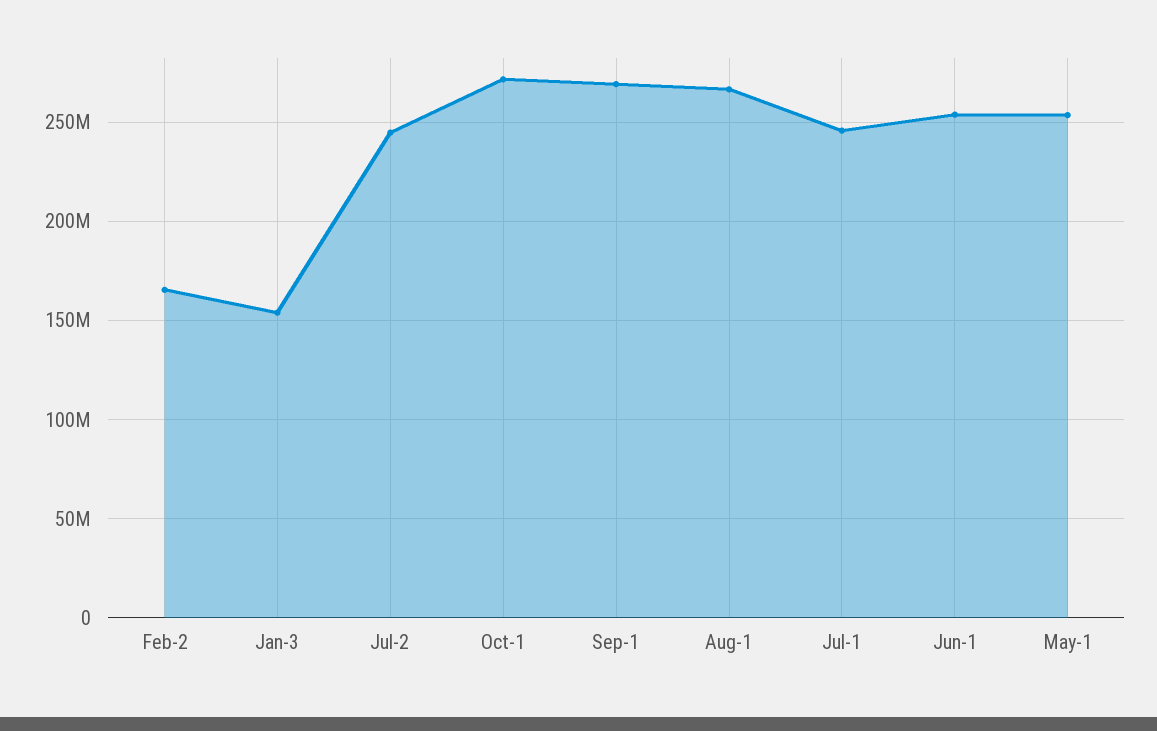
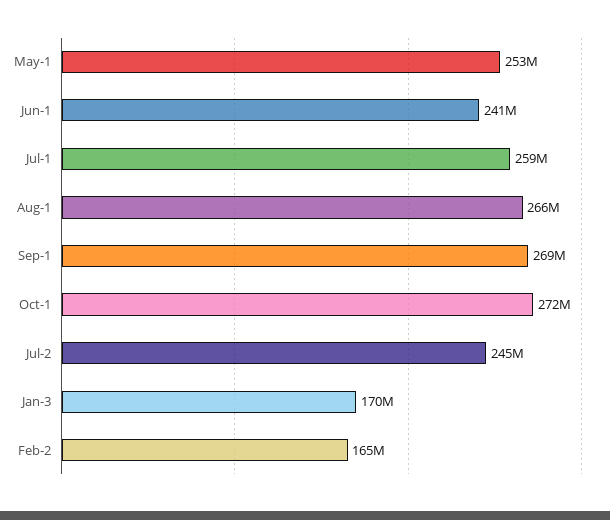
  {
    "Feb-2": 165000000,
-   "Jan-3": 155000000,
+   "Jan-3": 170000000,
    "Jul-2": 245000000,
    "Oct-1": 272000000,
    "Sep-1": 269000000,
    "Aug-1": 266000000,
-   "Jul-1": 245000000,
+   "Jul-1": 259000000,
-   "Jun-1": 255000000,
+   "Jun-1": 241000000,
    "May-1": 253000000
  }

